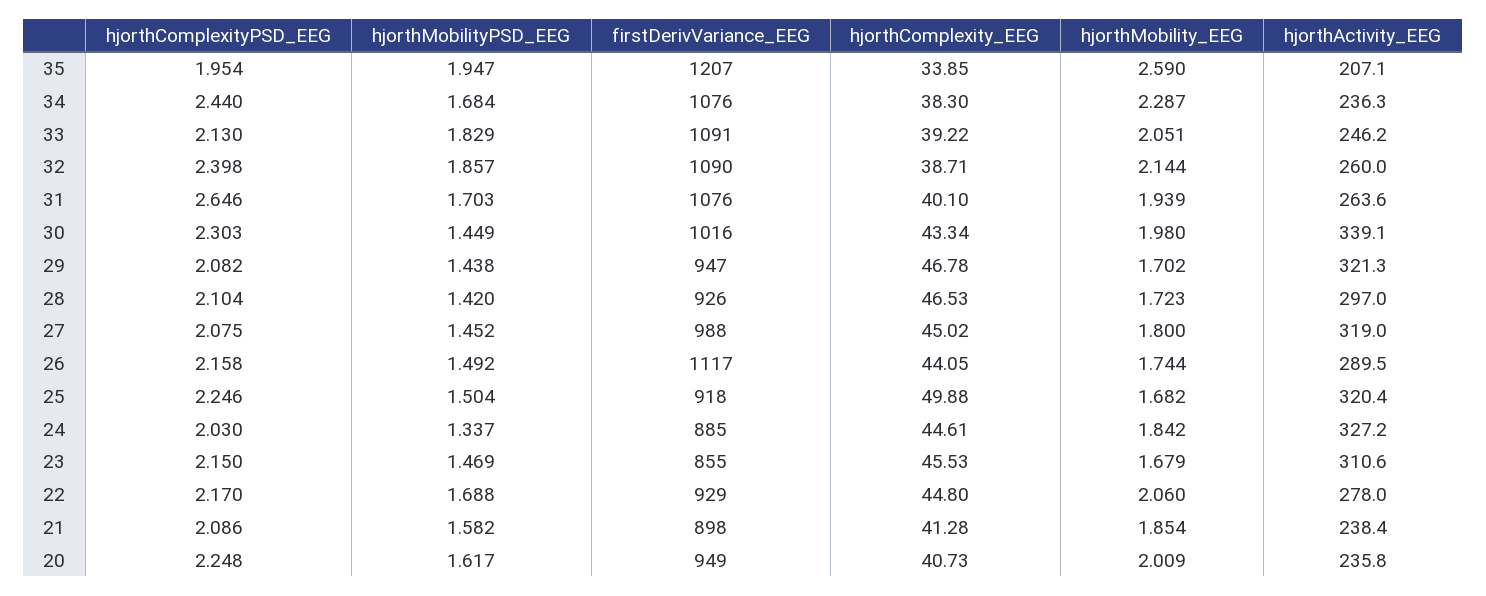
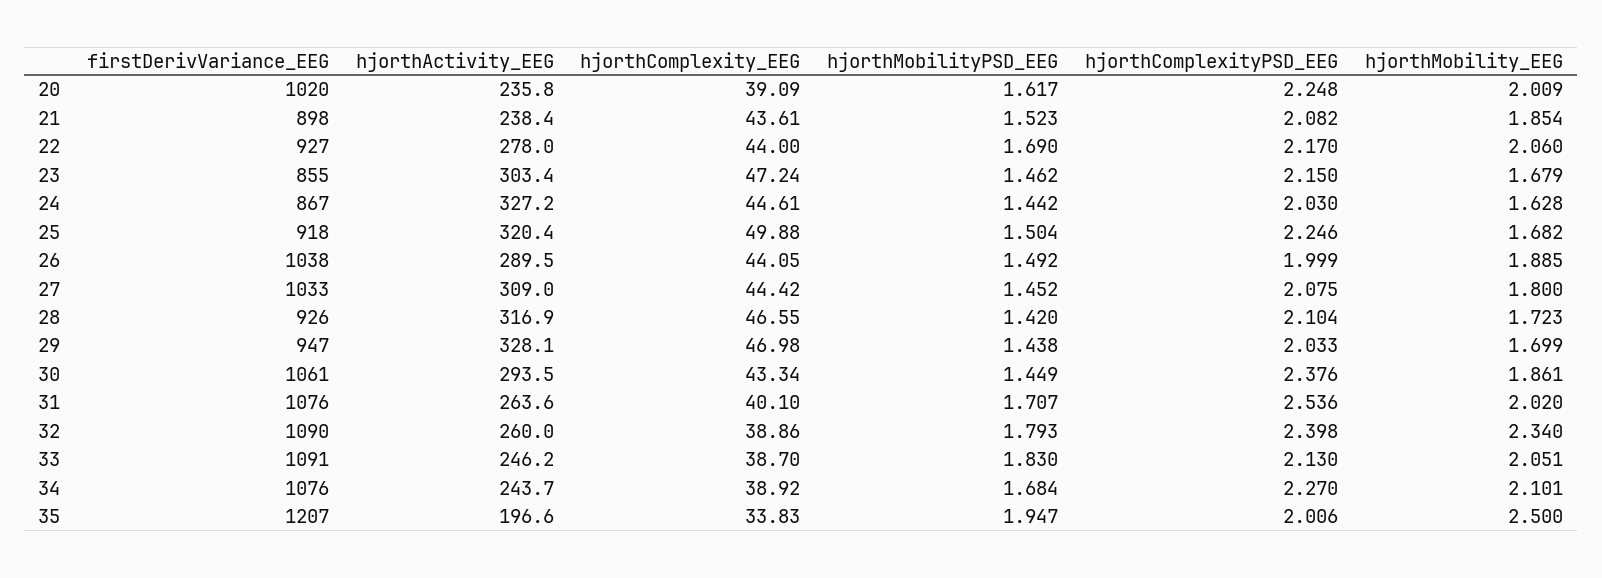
  {
    "hjorthComplexityPSD_EEG": {
-     "35": 1.954,
+     "35": 2.006,
-     "34": 2.44,
+     "34": 2.27,
      "33": 2.13,
      "32": 2.398,
-     "31": 2.646,
+     "31": 2.536,
-     "30": 2.303,
+     "30": 2.376,
-     "29": 2.082,
+     "29": 2.033,
      "28": 2.104,
      "27": 2.075,
-     "26": 2.158,
+     "26": 1.999,
      "25": 2.246,
      "24": 2.03,
      "23": 2.15,
      "22": 2.17,
-     "21": 2.086,
+     "21": 2.082,
      "20": 2.248
    },
    "hjorthMobilityPSD_EEG": {
      "35": 1.947,
      "34": 1.684,
-     "33": 1.829,
+     "33": 1.83,
-     "32": 1.857,
+     "32": 1.793,
-     "31": 1.703,
+     "31": 1.707,
      "30": 1.449,
      "29": 1.438,
      "28": 1.42,
      "27": 1.452,
      "26": 1.492,
      "25": 1.504,
-     "24": 1.337,
+     "24": 1.442,
-     "23": 1.469,
+     "23": 1.462,
-     "22": 1.688,
+     "22": 1.69,
-     "21": 1.582,
+     "21": 1.523,
      "20": 1.617
    },
    "firstDerivVariance_EEG": {
      "35": 1207,
      "34": 1076,
      "33": 1091,
      "32": 1090,
      "31": 1076,
-     "30": 1016,
+     "30": 1061,
      "29": 947,
      "28": 926,
-     "27": 988,
+     "27": 1033,
-     "26": 1117,
+     "26": 1038,
      "25": 918,
-     "24": 885,
+     "24": 867,
      "23": 855,
-     "22": 929,
+     "22": 927,
      "21": 898,
-     "20": 949
+     "20": 1020
    },
    "hjorthComplexity_EEG": {
-     "35": 33.85,
+     "35": 33.83,
-     "34": 38.3,
+     "34": 38.92,
-     "33": 39.22,
+     "33": 38.7,
-     "32": 38.71,
+     "32": 38.86,
      "31": 40.1,
      "30": 43.34,
-     "29": 46.78,
+     "29": 46.98,
-     "28": 46.53,
+     "28": 46.55,
-     "27": 45.02,
+     "27": 44.42,
      "26": 44.05,
      "25": 49.88,
      "24": 44.61,
-     "23": 45.53,
+     "23": 47.24,
-     "22": 44.8,
+     "22": 44,
-     "21": 41.28,
+     "21": 43.61,
-     "20": 40.73
+     "20": 39.09
    },
    "hjorthMobility_EEG": {
-     "35": 2.59,
+     "35": 2.5,
-     "34": 2.287,
+     "34": 2.101,
      "33": 2.051,
-     "32": 2.144,
+     "32": 2.34,
-     "31": 1.939,
+     "31": 2.02,
-     "30": 1.98,
+     "30": 1.861,
-     "29": 1.702,
+     "29": 1.699,
      "28": 1.723,
      "27": 1.8,
-     "26": 1.744,
+     "26": 1.885,
      "25": 1.682,
-     "24": 1.842,
+     "24": 1.628,
      "23": 1.679,
      "22": 2.06,
      "21": 1.854,
      "20": 2.009
    },
    "hjorthActivity_EEG": {
-     "35": 207.1,
+     "35": 196.6,
-     "34": 236.3,
+     "34": 243.7,
      "33": 246.2,
      "32": 260,
      "31": 263.6,
-     "30": 339.1,
+     "30": 293.5,
-     "29": 321.3,
+     "29": 328.1,
-     "28": 297,
+     "28": 316.9,
-     "27": 319,
+     "27": 309,
      "26": 289.5,
      "25": 320.4,
      "24": 327.2,
-     "23": 310.6,
+     "23": 303.4,
      "22": 278,
      "21": 238.4,
      "20": 235.8
    }
  }

